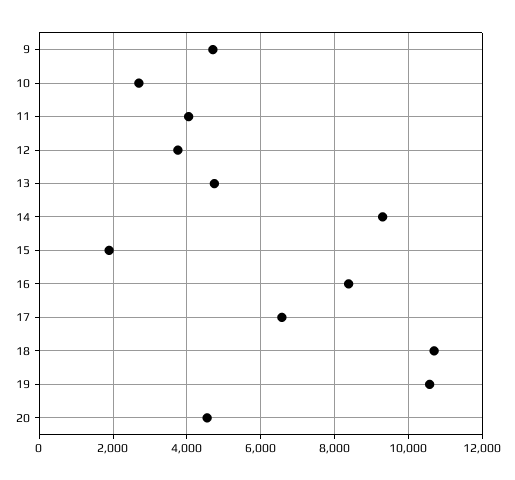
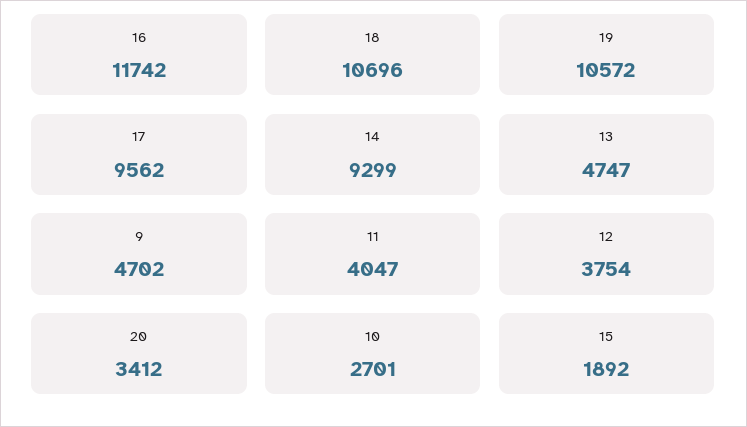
  {
    "9": 4702,
    "10": 2701,
    "11": 4047,
    "12": 3754,
    "13": 4747,
    "14": 9299,
    "15": 1892,
-   "16": 8400,
+   "16": 11742,
-   "17": 6600,
+   "17": 9562,
    "18": 10696,
    "19": 10572,
-   "20": 4600
+   "20": 3412
  }

